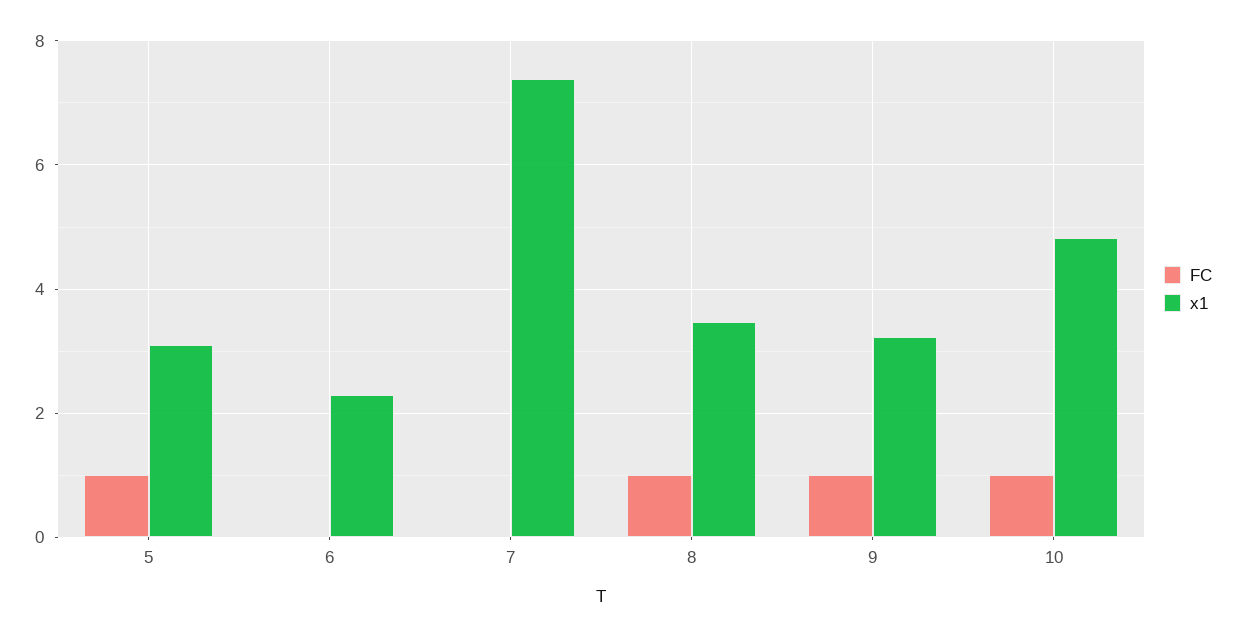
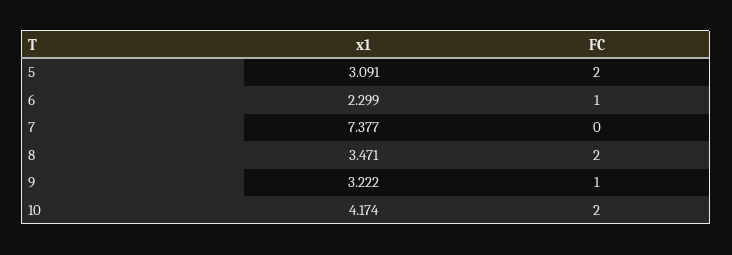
  {
    "FC": {
-     "5": 1,
+     "5": 2,
-     "6": 0,
+     "6": 1,
      "7": 0,
-     "8": 1,
+     "8": 2,
      "9": 1,
-     "10": 1
+     "10": 2
    },
    "x1": {
      "5": 3.091,
      "6": 2.299,
      "7": 7.377,
      "8": 3.471,
      "9": 3.222,
-     "10": 4.8
+     "10": 4.174
    }
  }

